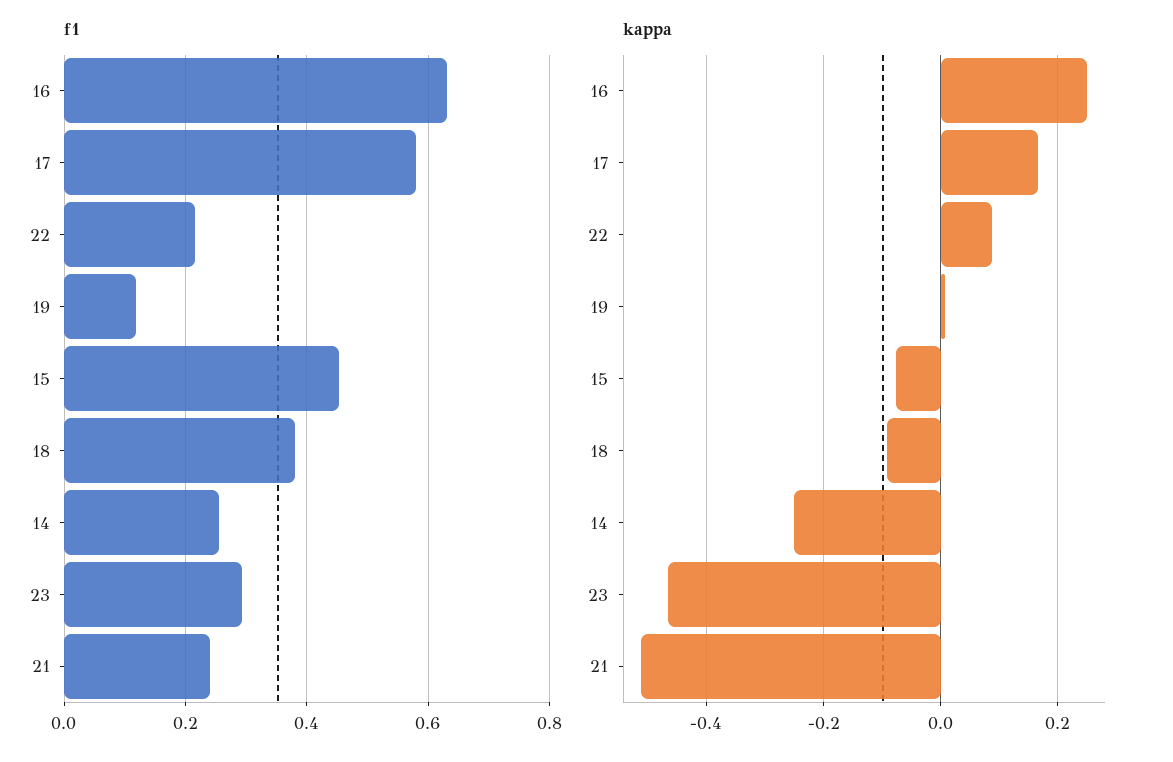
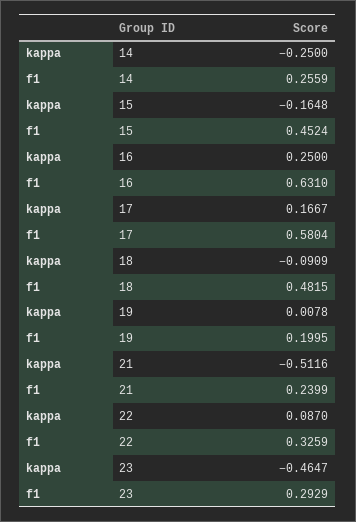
  {
    "f1": {
      "16": 0.631,
      "17": 0.5804,
-     "22": 0.22,
+     "22": 0.3259,
-     "19": 0.12,
+     "19": 0.1995,
      "15": 0.4524,
-     "18": 0.38,
+     "18": 0.4815,
      "14": 0.2559,
      "23": 0.2929,
      "21": 0.2399
    },
    "kappa": {
      "16": 0.25,
      "17": 0.1667,
      "22": 0.087,
      "19": 0.0078,
-     "15": -0.08,
+     "15": -0.1648,
      "18": -0.0909,
      "14": -0.25,
      "23": -0.4647,
      "21": -0.5116
    }
  }

